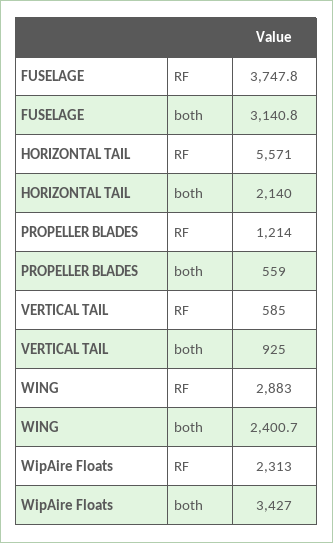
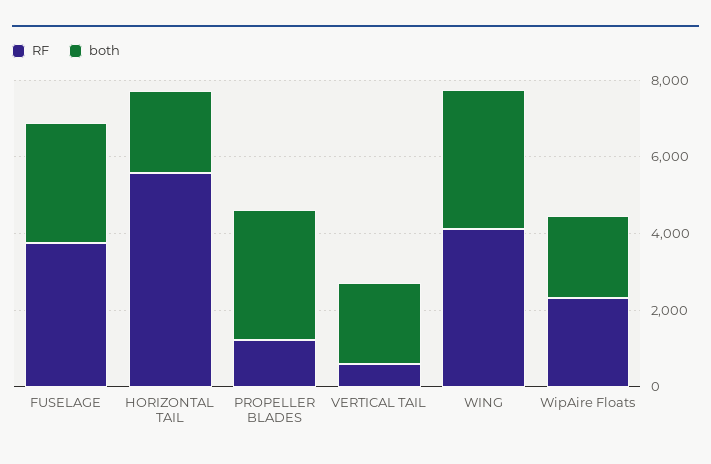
  {
    "RF": {
      "FUSELAGE": 3747.8,
      "HORIZONTAL TAIL": 5571,
      "PROPELLER BLADES": 1214,
      "VERTICAL TAIL": 585,
-     "WING": 2883,
+     "WING": 4000,
      "WipAire Floats": 2313
    },
    "both": {
      "FUSELAGE": 3140.8,
      "HORIZONTAL TAIL": 2140,
-     "PROPELLER BLADES": 559,
+     "PROPELLER BLADES": 3500,
-     "VERTICAL TAIL": 925,
+     "VERTICAL TAIL": 2000,
-     "WING": 2400.7,
+     "WING": 3500,
-     "WipAire Floats": 3427
+     "WipAire Floats": 2000
    }
  }

